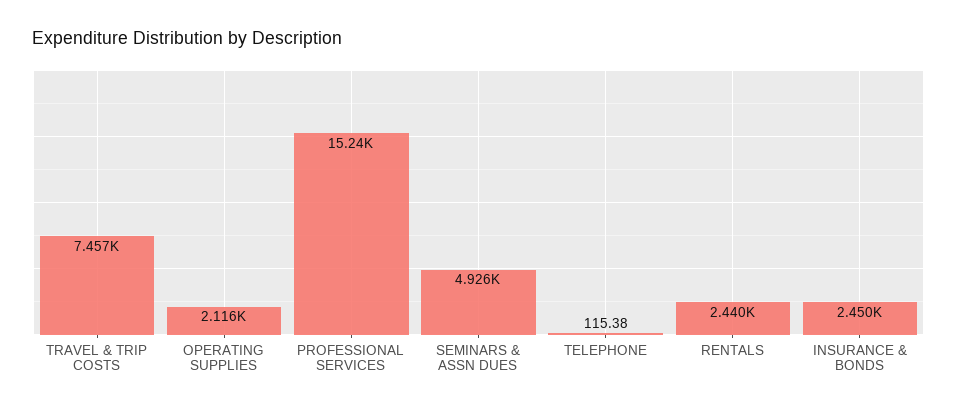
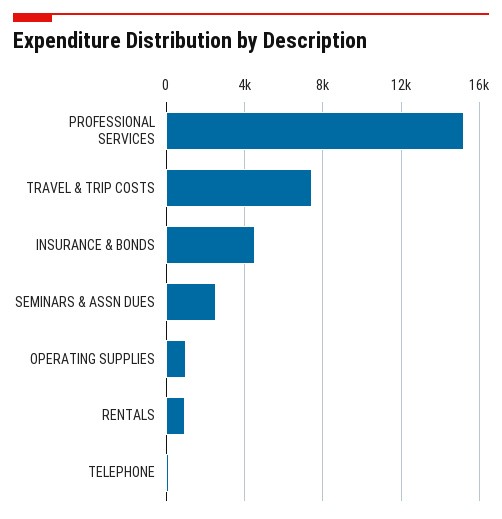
  {
    "TRAVEL & TRIP COSTS": 7457,
-   "OPERATING SUPPLIES": 2116,
+   "OPERATING SUPPLIES": 1000,
    "PROFESSIONAL SERVICES": 15240,
-   "SEMINARS & ASSN DUES": 4926,
+   "SEMINARS & ASSN DUES": 2500,
    "TELEPHONE": 115.38,
-   "RENTALS": 2440,
+   "RENTALS": 1000,
-   "INSURANCE & BONDS": 2450
+   "INSURANCE & BONDS": 4500
  }

